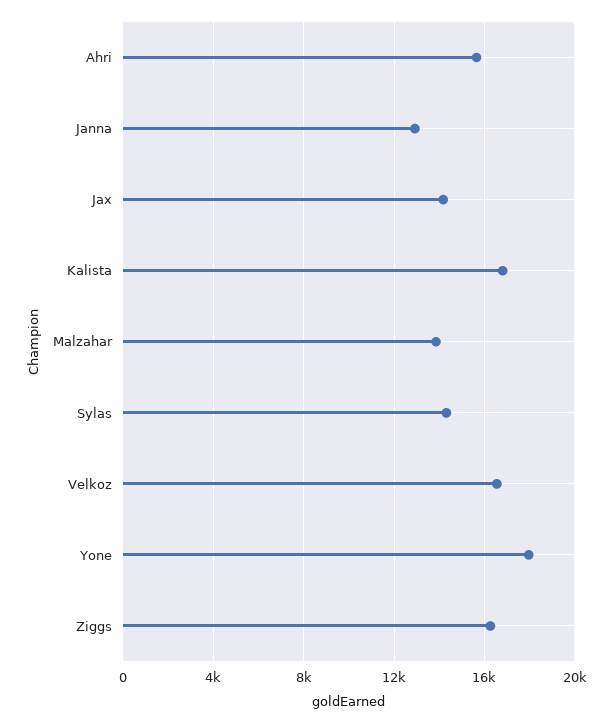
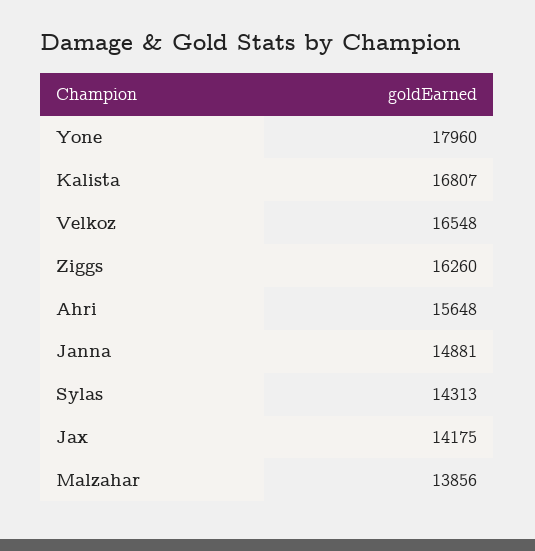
  {
    "Ahri": 15648,
-   "Janna": 13000,
+   "Janna": 14881,
    "Jax": 14175,
    "Kalista": 16807,
    "Malzahar": 13856,
    "Sylas": 14313,
    "Velkoz": 16548,
    "Yone": 17960,
    "Ziggs": 16260
  }

